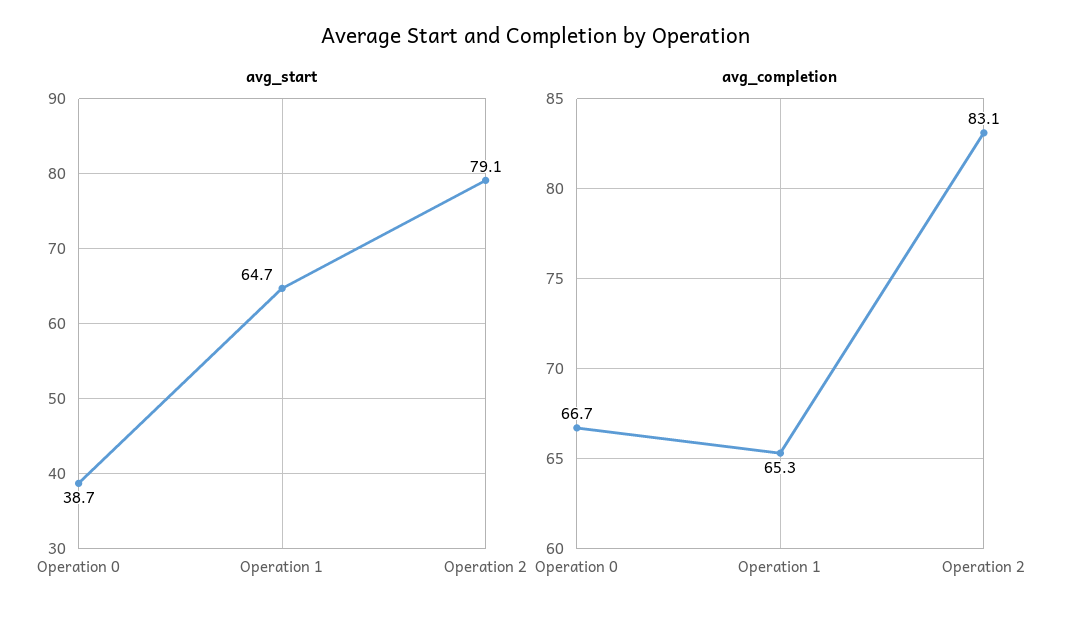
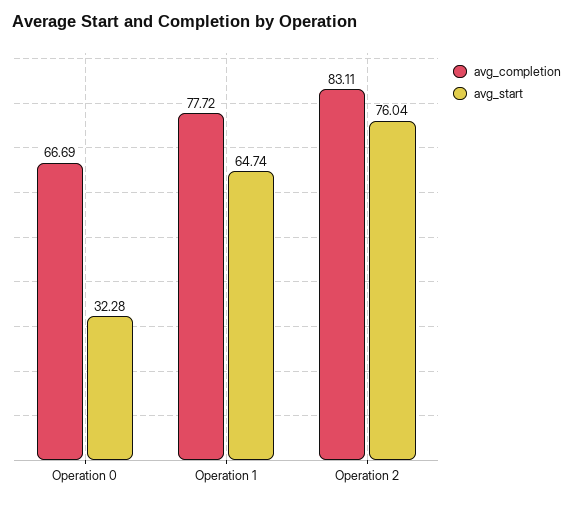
  {
    "avg_start": {
-     "Operation 0": 38.7,
+     "Operation 0": 32.28,
      "Operation 1": 64.74,
-     "Operation 2": 79.1
+     "Operation 2": 76.04
    },
    "avg_completion": {
      "Operation 0": 66.69,
-     "Operation 1": 65.3,
+     "Operation 1": 77.72,
      "Operation 2": 83.11
    }
  }

